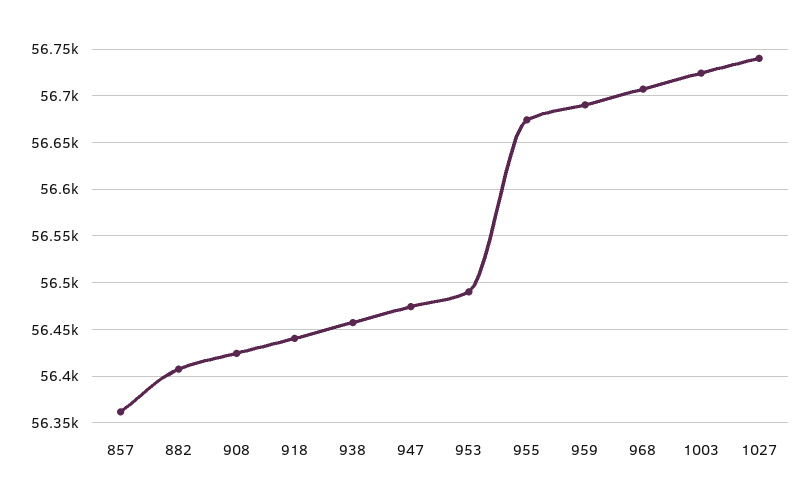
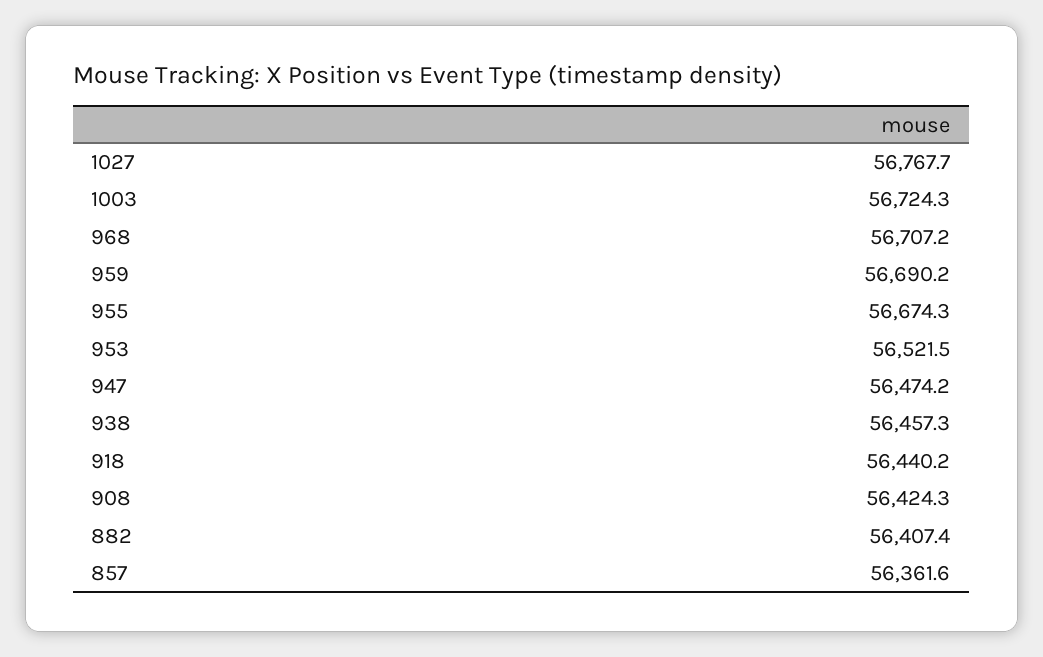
  {
    "857": 56361.6,
    "882": 56407.4,
    "908": 56424.3,
    "918": 56440.2,
    "938": 56457.3,
    "947": 56474.2,
-   "953": 56490,
+   "953": 56521.5,
    "955": 56674.3,
    "959": 56690.2,
    "968": 56707.2,
    "1003": 56724.3,
-   "1027": 56740
+   "1027": 56767.7
  }

